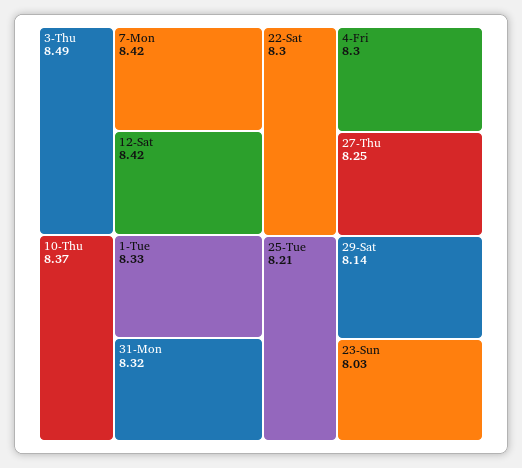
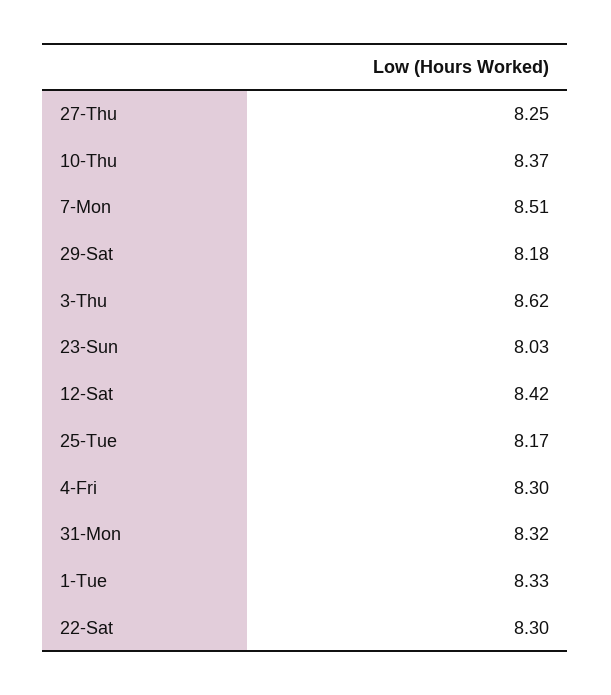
  {
-   "3-Thu": 8.49,
+   "3-Thu": 8.62,
-   "7-Mon": 8.42,
+   "7-Mon": 8.51,
    "12-Sat": 8.42,
    "10-Thu": 8.37,
    "1-Tue": 8.33,
    "31-Mon": 8.32,
    "22-Sat": 8.3,
    "4-Fri": 8.3,
    "27-Thu": 8.25,
-   "25-Tue": 8.21,
+   "25-Tue": 8.17,
-   "29-Sat": 8.14,
+   "29-Sat": 8.18,
    "23-Sun": 8.03
  }

